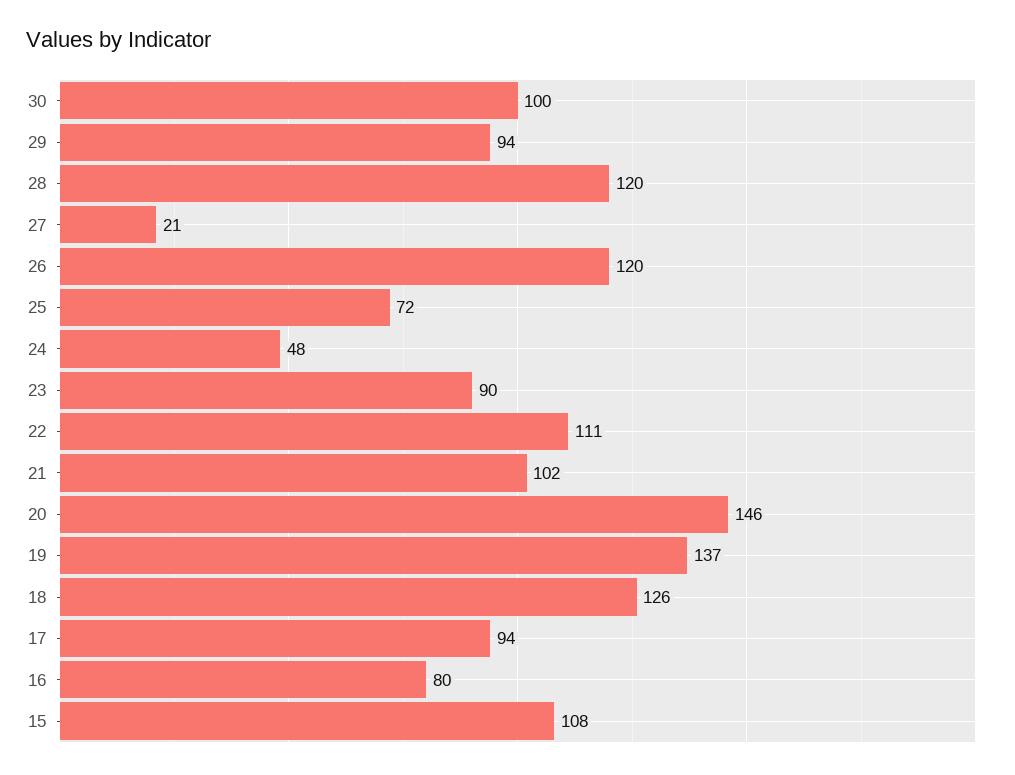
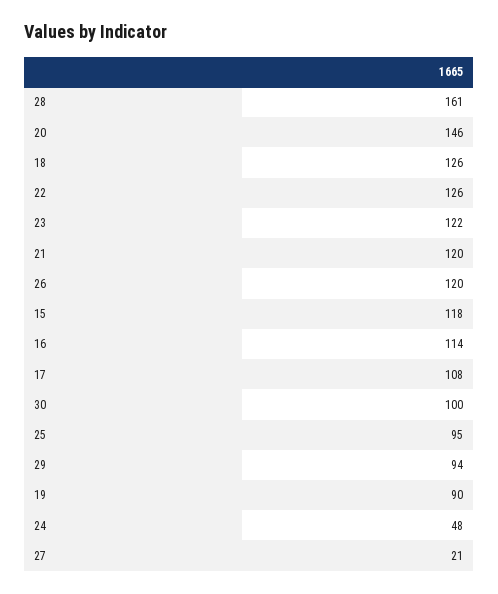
  {
    "30": 100,
    "29": 94,
-   "28": 120,
+   "28": 161,
    "27": 21,
    "26": 120,
-   "25": 72,
+   "25": 95,
    "24": 48,
-   "23": 90,
+   "23": 122,
-   "22": 111,
+   "22": 126,
-   "21": 102,
+   "21": 120,
    "20": 146,
-   "19": 137,
+   "19": 90,
    "18": 126,
-   "17": 94,
+   "17": 108,
-   "16": 80,
+   "16": 114,
-   "15": 108
+   "15": 118
  }

